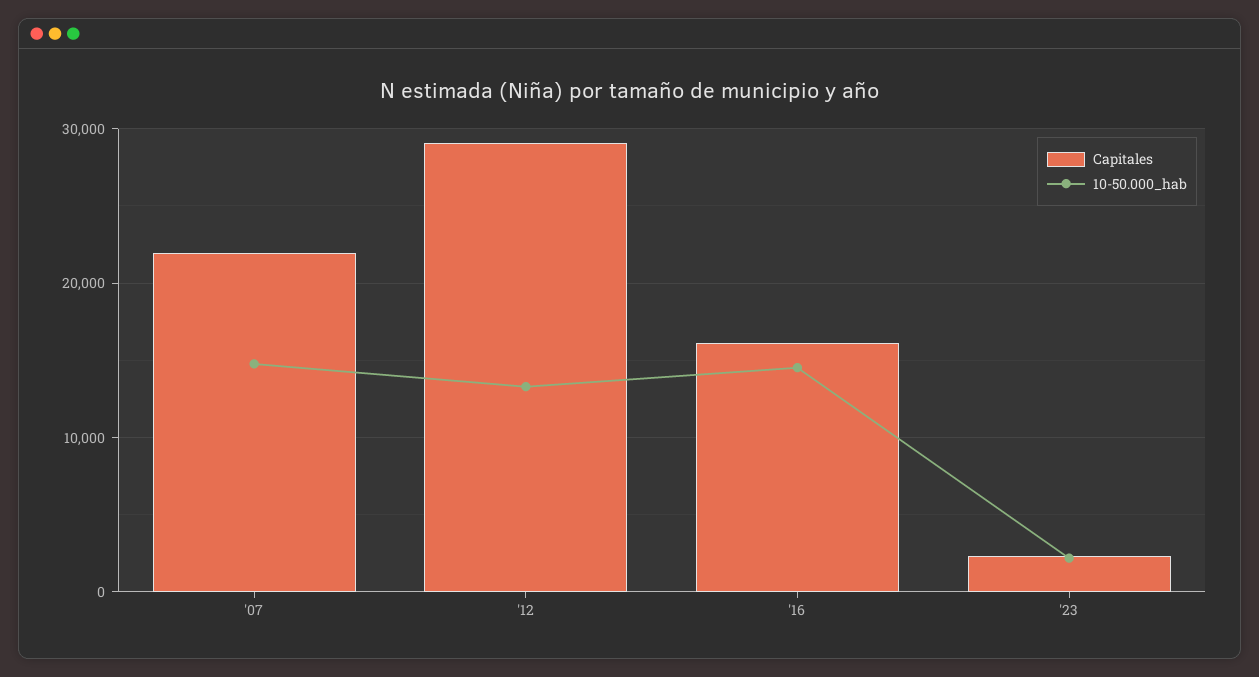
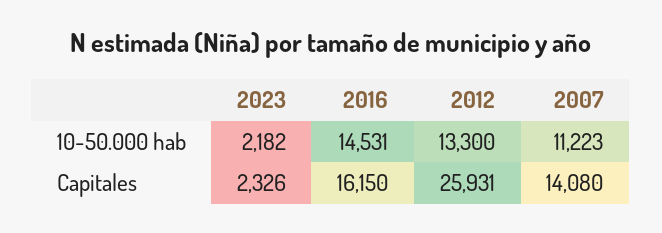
  {
    "Capitales": {
-     "'07": 22000,
+     "'07": 14080,
-     "'12": 29000,
+     "'12": 25931,
      "'16": 16150,
      "'23": 2326
    },
    "10-50.000_hab": {
-     "'07": 15000,
+     "'07": 11223,
      "'12": 13300,
      "'16": 14531,
      "'23": 2182
    }
  }

